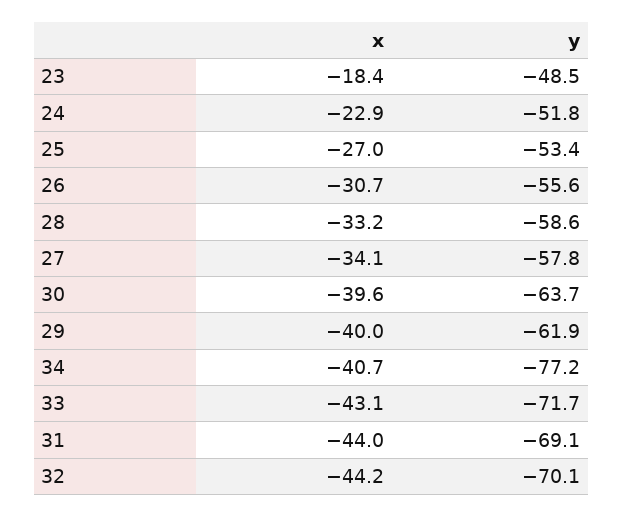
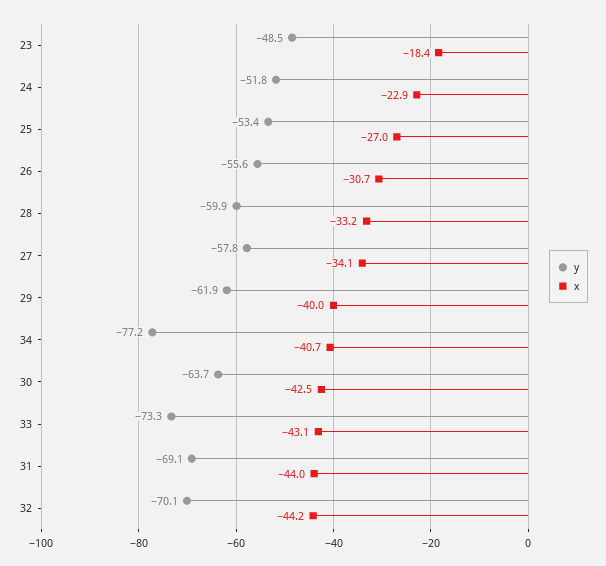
  {
    "x": {
      "23": -18.4,
      "24": -22.9,
      "25": -27,
      "26": -30.7,
      "28": -33.2,
      "27": -34.1,
-     "30": -39.6,
+     "30": -42.5,
      "29": -40,
      "34": -40.7,
      "33": -43.1,
      "31": -44,
      "32": -44.2
    },
    "y": {
      "23": -48.5,
      "24": -51.8,
      "25": -53.4,
      "26": -55.6,
-     "28": -58.6,
+     "28": -59.9,
      "27": -57.8,
      "30": -63.7,
      "29": -61.9,
      "34": -77.2,
-     "33": -71.7,
+     "33": -73.3,
      "31": -69.1,
      "32": -70.1
    }
  }

